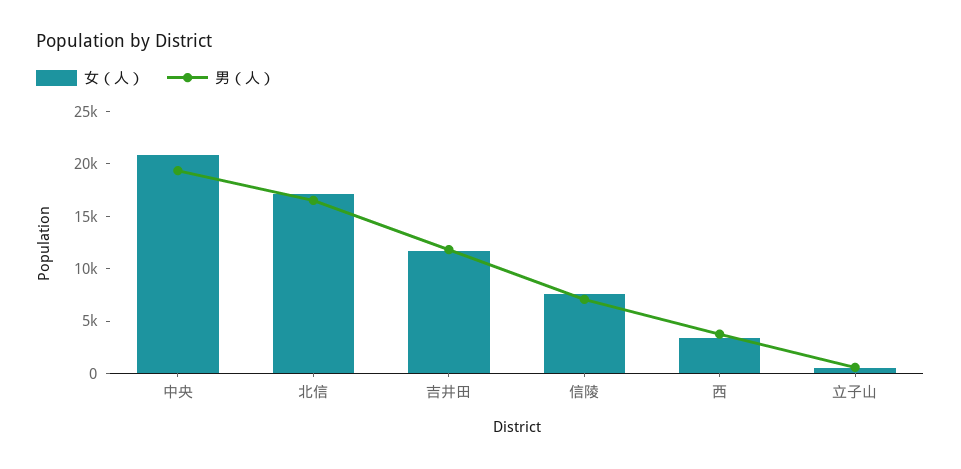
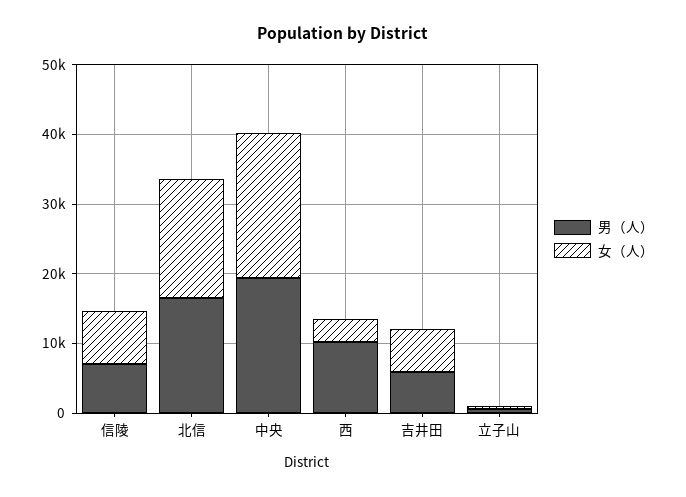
  {
    "女（人）": {
      "中央": 21000,
      "北信": 17000,
-     "吉井田": 12000,
+     "吉井田": 6000,
      "信陵": 8000,
      "西": 3000,
      "立子山": 1000
    },
    "男（人）": {
      "中央": 19000,
      "北信": 17000,
-     "吉井田": 12000,
+     "吉井田": 6000,
      "信陵": 7000,
-     "西": 4000,
+     "西": 10000,
      "立子山": 1000
    }
  }

